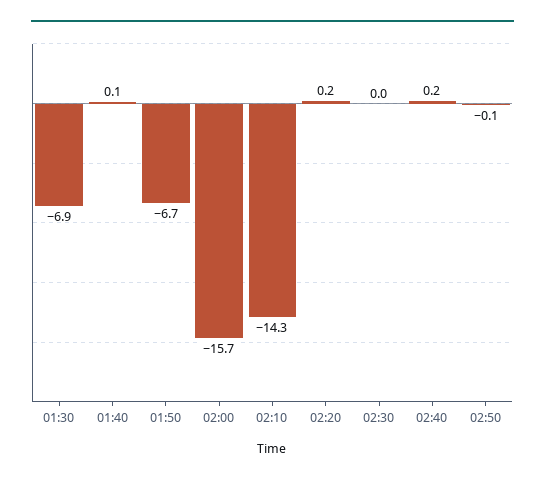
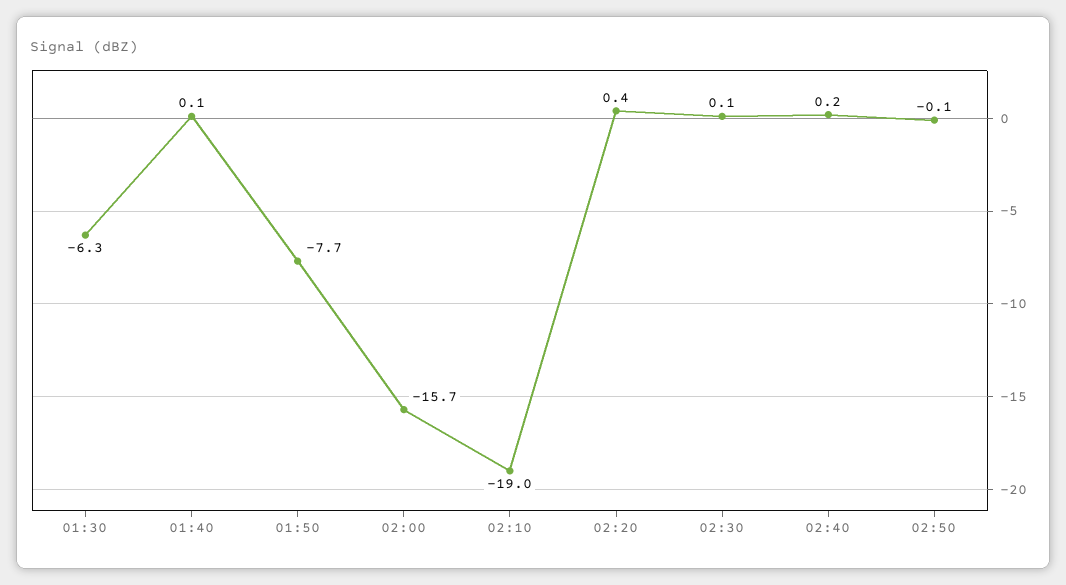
  {
-   "01:30": -6.9,
+   "01:30": -6.3,
    "01:40": 0.1,
-   "01:50": -6.7,
+   "01:50": -7.7,
    "02:00": -15.7,
-   "02:10": -14.3,
+   "02:10": -19,
-   "02:20": 0.2,
+   "02:20": 0.4,
-   "02:30": 0,
+   "02:30": 0.1,
    "02:40": 0.2,
    "02:50": -0.1
  }

